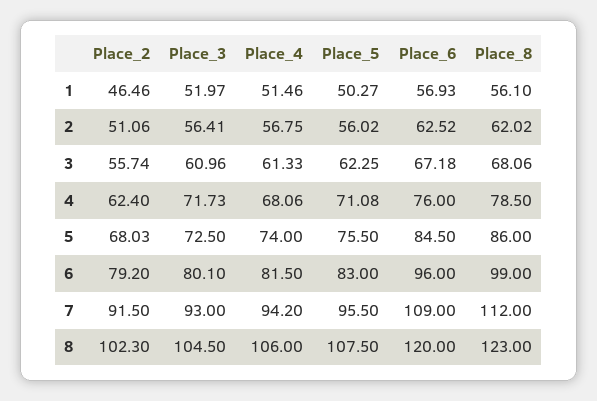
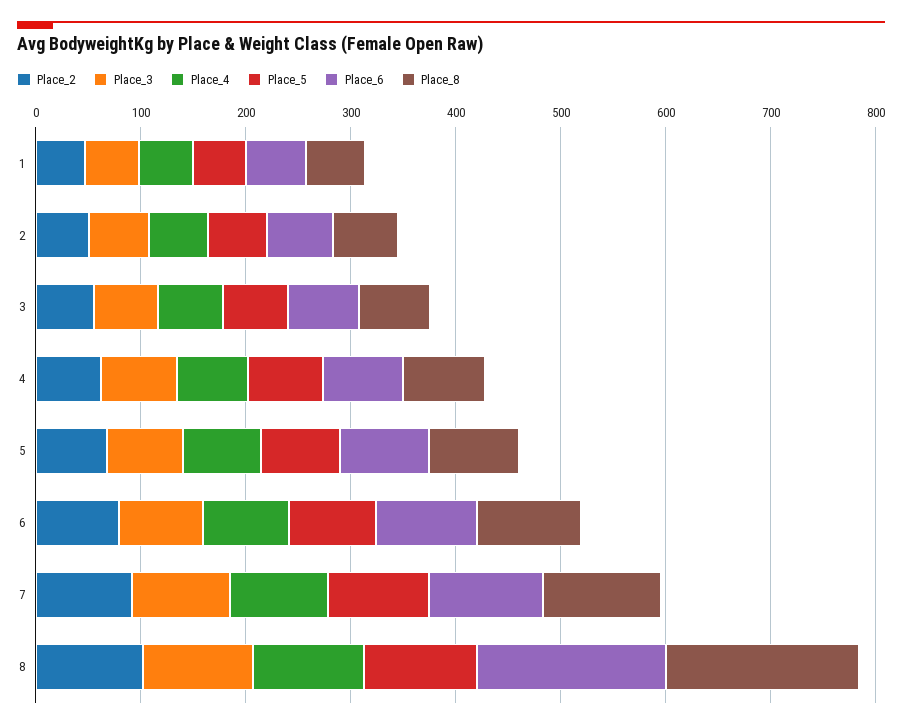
  {
    "Place_2": {
      "1": 46.46,
      "2": 51.06,
      "3": 55.74,
      "4": 62.4,
      "5": 68.03,
      "6": 79.2,
      "7": 91.5,
      "8": 102.3
    },
    "Place_3": {
      "1": 51.97,
      "2": 56.41,
      "3": 60.96,
      "4": 71.73,
      "5": 72.5,
      "6": 80.1,
      "7": 93,
      "8": 104.5
    },
    "Place_4": {
      "1": 51.46,
      "2": 56.75,
      "3": 61.33,
      "4": 68.06,
      "5": 74,
      "6": 81.5,
      "7": 94.2,
      "8": 106
    },
    "Place_5": {
      "1": 50.27,
      "2": 56.02,
      "3": 62.25,
      "4": 71.08,
      "5": 75.5,
      "6": 83,
      "7": 95.5,
      "8": 107.5
    },
    "Place_6": {
      "1": 56.93,
      "2": 62.52,
      "3": 67.18,
      "4": 76,
      "5": 84.5,
      "6": 96,
      "7": 109,
-     "8": 120
+     "8": 180
    },
    "Place_8": {
      "1": 56.1,
      "2": 62.02,
      "3": 68.06,
      "4": 78.5,
      "5": 86,
      "6": 99,
      "7": 112,
-     "8": 123
+     "8": 180
    }
  }

